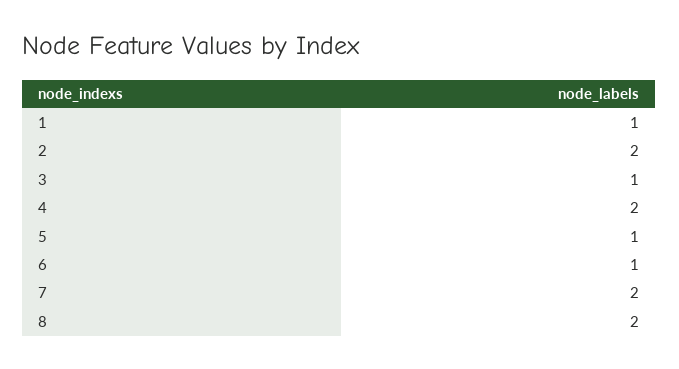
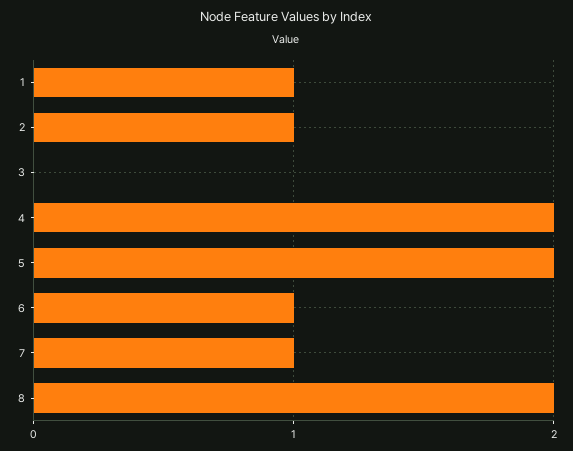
  {
    "1": 1,
-   "2": 2,
+   "2": 1,
-   "3": 1,
+   "3": 0,
    "4": 2,
-   "5": 1,
+   "5": 2,
    "6": 1,
-   "7": 2,
+   "7": 1,
    "8": 2
  }

